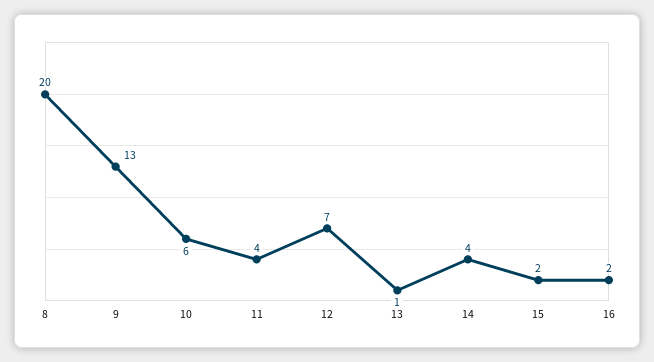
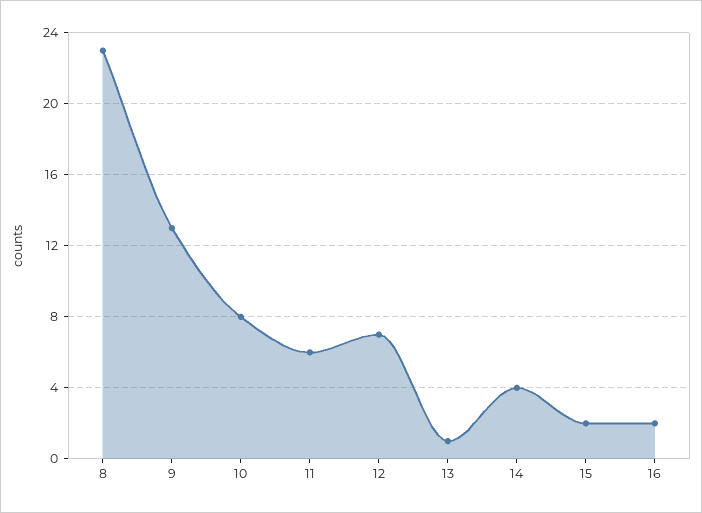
  {
-   "8": 20,
+   "8": 23,
    "9": 13,
-   "10": 6,
+   "10": 8,
-   "11": 4,
+   "11": 6,
    "12": 7,
    "13": 1,
    "14": 4,
    "15": 2,
    "16": 2
  }

